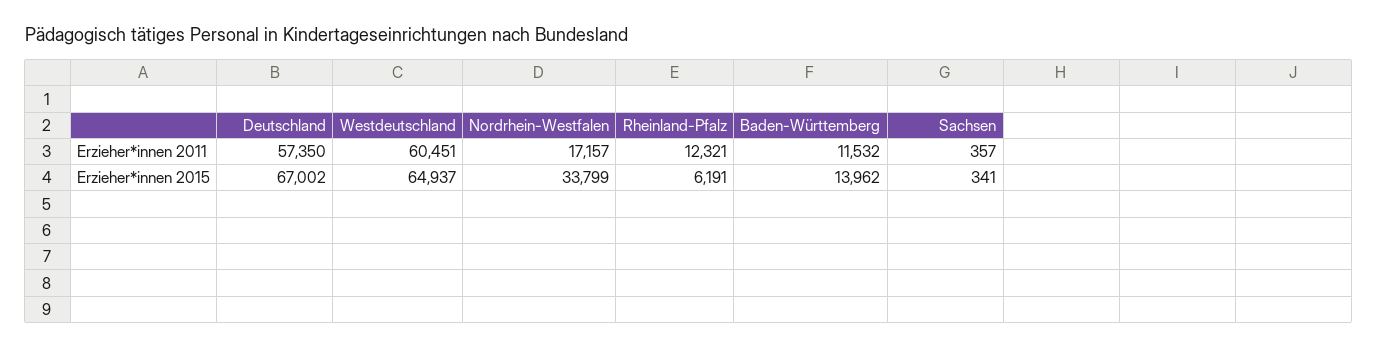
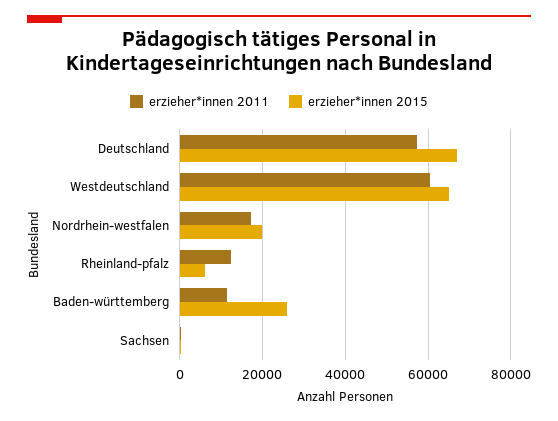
  {
    "Erzieher*innen 2011": {
      "Deutschland": 57350,
      "Westdeutschland": 60451,
      "Nordrhein-Westfalen": 17157,
      "Rheinland-Pfalz": 12321,
      "Baden-Württemberg": 11532,
      "Sachsen": 357
    },
    "Erzieher*innen 2015": {
      "Deutschland": 67002,
      "Westdeutschland": 64937,
-     "Nordrhein-Westfalen": 33799,
+     "Nordrhein-Westfalen": 20000,
      "Rheinland-Pfalz": 6191,
-     "Baden-Württemberg": 13962,
+     "Baden-Württemberg": 26000,
      "Sachsen": 341
    }
  }

